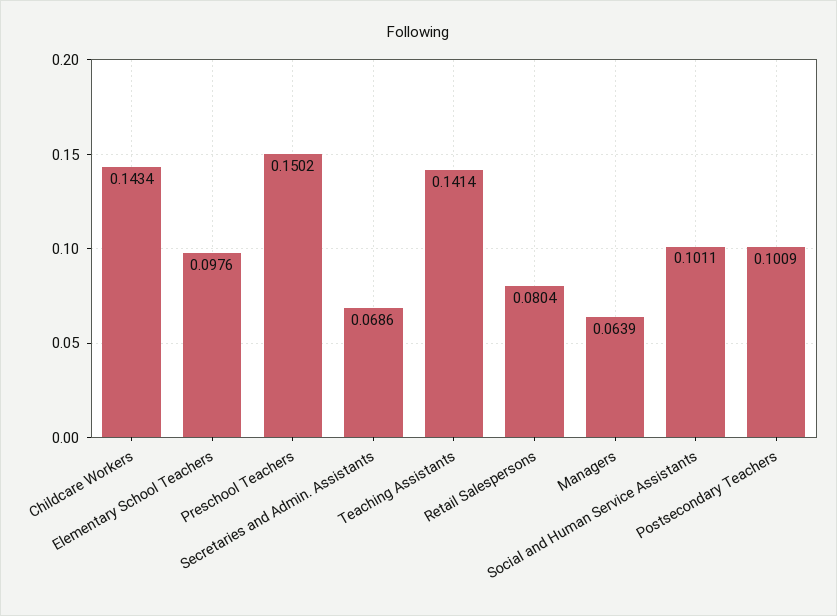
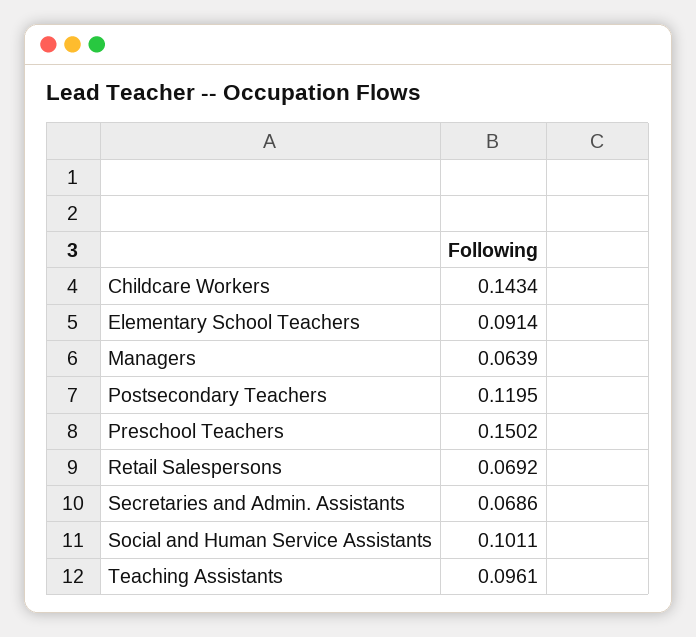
  {
    "Childcare Workers": 0.1434,
-   "Elementary School Teachers": 0.0976,
+   "Elementary School Teachers": 0.0914,
    "Preschool Teachers": 0.1502,
    "Secretaries and Admin. Assistants": 0.0686,
-   "Teaching Assistants": 0.1414,
+   "Teaching Assistants": 0.0961,
-   "Retail Salespersons": 0.0804,
+   "Retail Salespersons": 0.0692,
    "Managers": 0.0639,
    "Social and Human Service Assistants": 0.1011,
-   "Postsecondary Teachers": 0.1009
+   "Postsecondary Teachers": 0.1195
  }

